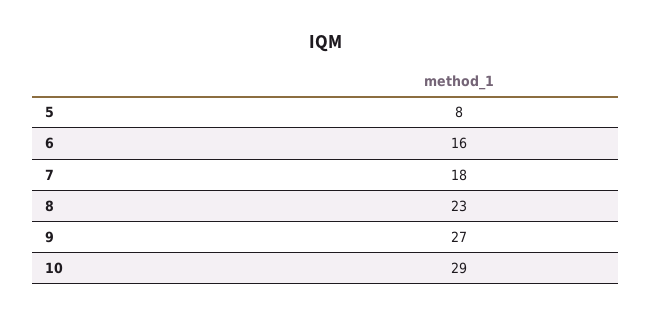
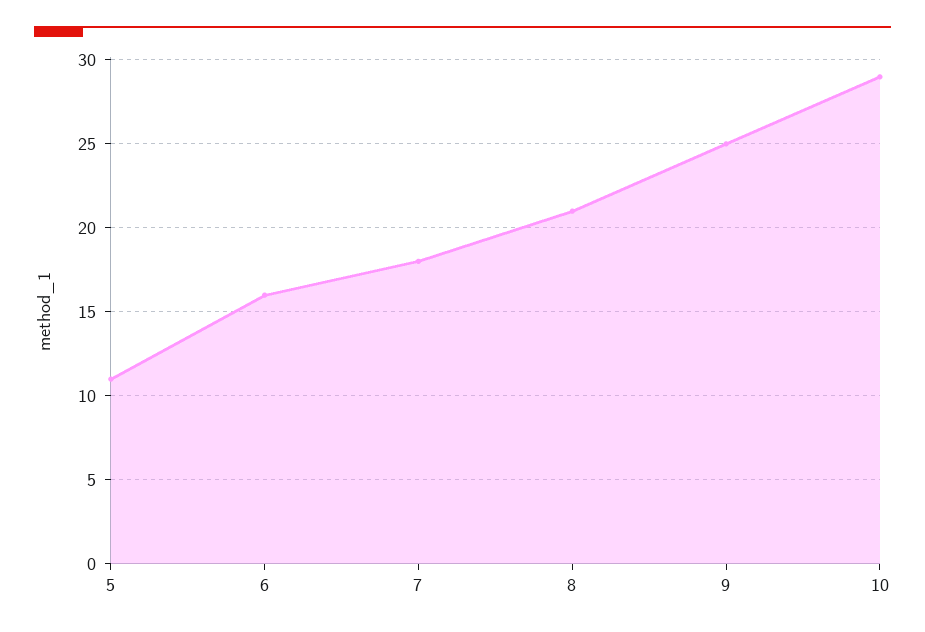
  {
-   "5": 8,
+   "5": 11,
    "6": 16,
    "7": 18,
-   "8": 23,
+   "8": 21,
-   "9": 27,
+   "9": 25,
    "10": 29
  }

